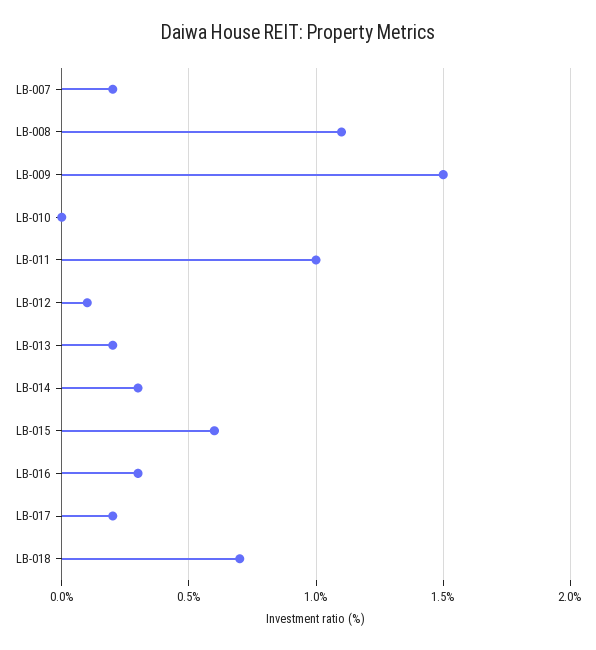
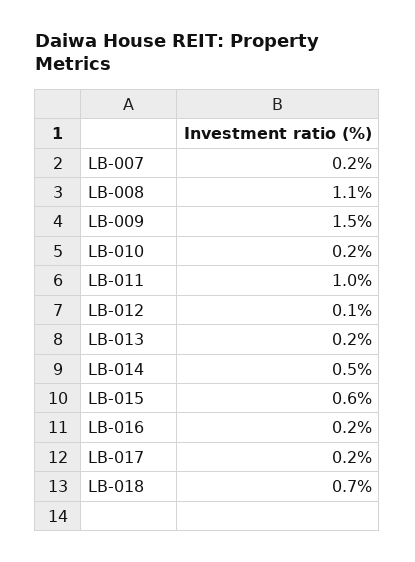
  {
    "LB-007": 0.2,
    "LB-008": 1.1,
    "LB-009": 1.5,
-   "LB-010": 0,
+   "LB-010": 0.2,
    "LB-011": 1,
    "LB-012": 0.1,
    "LB-013": 0.2,
-   "LB-014": 0.3,
+   "LB-014": 0.5,
    "LB-015": 0.6,
-   "LB-016": 0.3,
+   "LB-016": 0.2,
    "LB-017": 0.2,
    "LB-018": 0.7
  }

